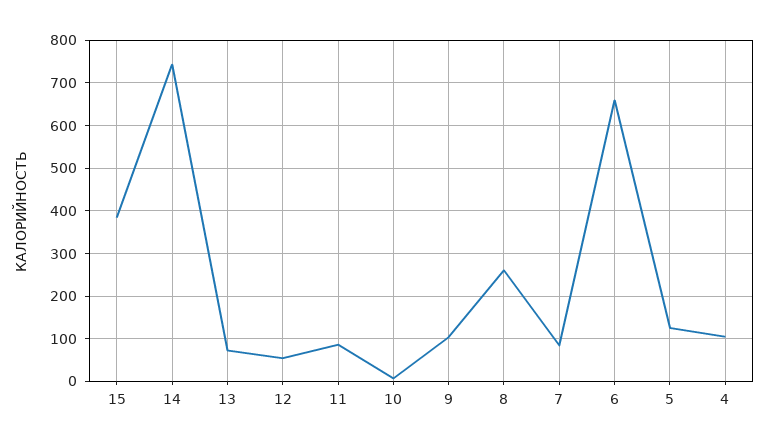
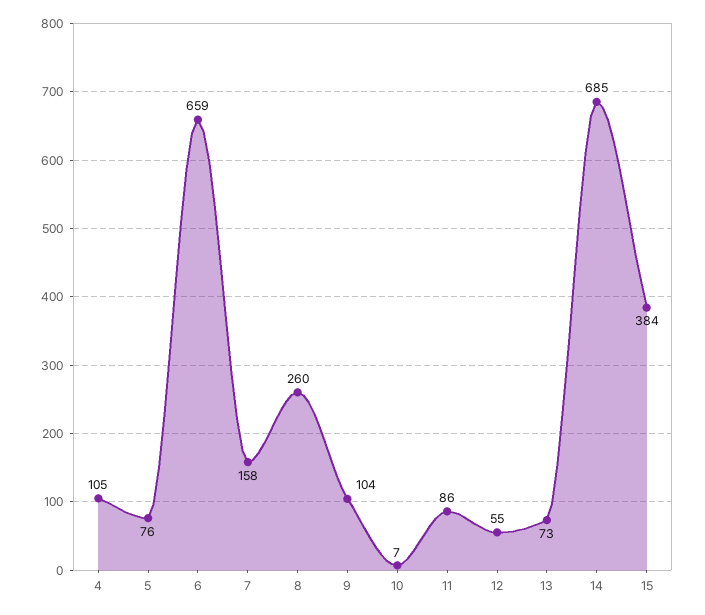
  {
    "15": 384,
-   "14": 740,
+   "14": 685,
    "13": 73,
    "12": 55,
    "11": 86,
    "10": 7,
    "9": 104,
    "8": 260,
-   "7": 80,
+   "7": 158,
    "6": 659,
-   "5": 120,
+   "5": 76,
    "4": 105
  }

